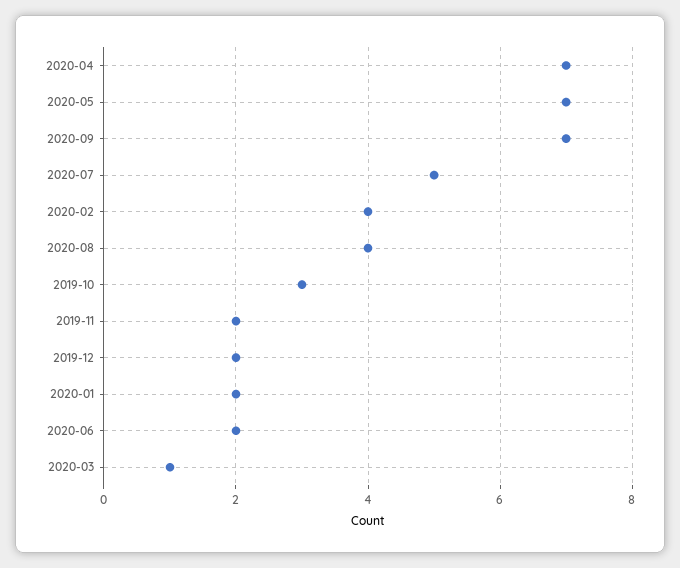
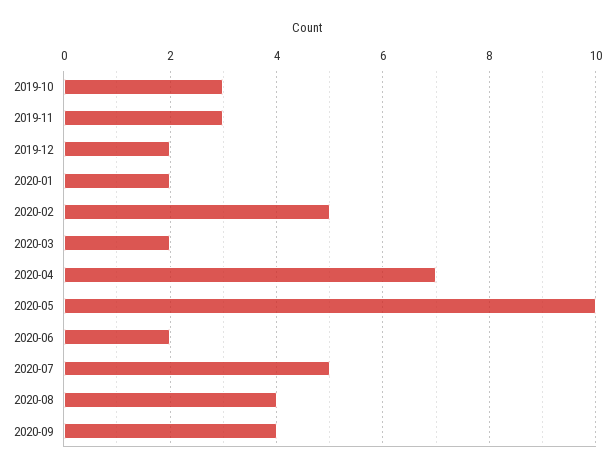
  {
    "2020-04": 7,
-   "2020-05": 7,
+   "2020-05": 10,
-   "2020-09": 7,
+   "2020-09": 4,
    "2020-07": 5,
-   "2020-02": 4,
+   "2020-02": 5,
    "2020-08": 4,
    "2019-10": 3,
-   "2019-11": 2,
+   "2019-11": 3,
    "2019-12": 2,
    "2020-01": 2,
    "2020-06": 2,
-   "2020-03": 1
+   "2020-03": 2
  }

